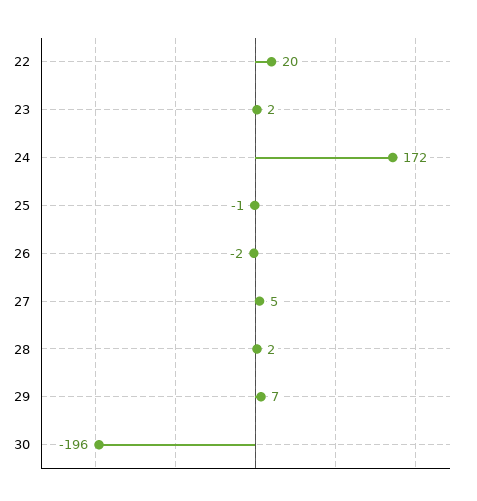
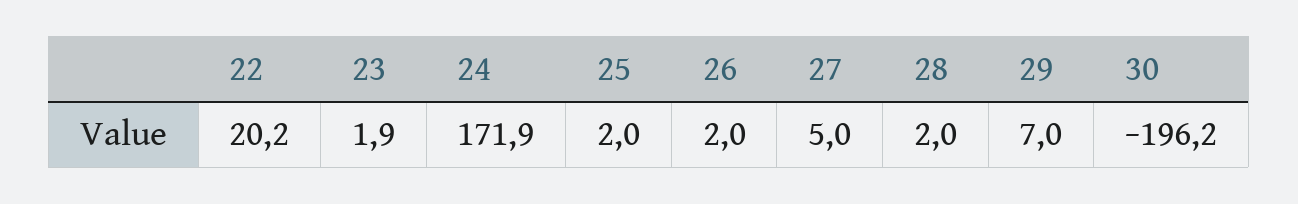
  {
    "22": 20.2,
    "23": 1.9,
    "24": 171.9,
-   "25": -1,
+   "25": 2,
-   "26": -2,
+   "26": 2,
    "27": 5,
    "28": 2,
    "29": 7,
    "30": -196.2
  }

